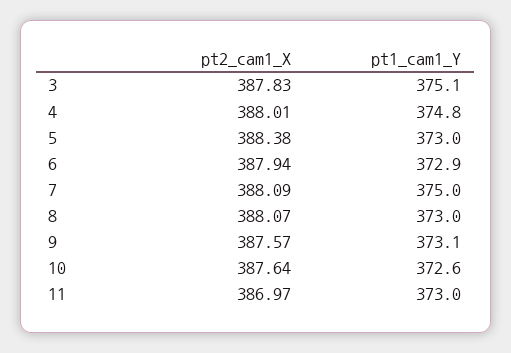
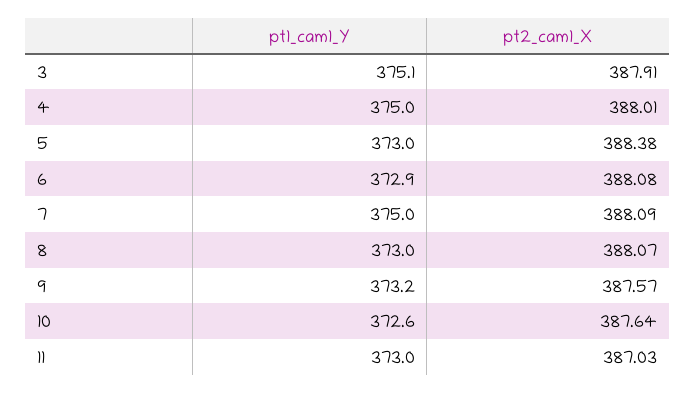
  {
    "pt2_cam1_X": {
-     "3": 387.83,
+     "3": 387.91,
      "4": 388.01,
      "5": 388.38,
-     "6": 387.94,
+     "6": 388.08,
      "7": 388.09,
      "8": 388.07,
      "9": 387.57,
      "10": 387.64,
-     "11": 386.97
+     "11": 387.03
    },
    "pt1_cam1_Y": {
      "3": 375.1,
-     "4": 374.8,
+     "4": 375,
      "5": 373,
      "6": 372.9,
      "7": 375,
      "8": 373,
-     "9": 373.1,
+     "9": 373.2,
      "10": 372.6,
      "11": 373
    }
  }

